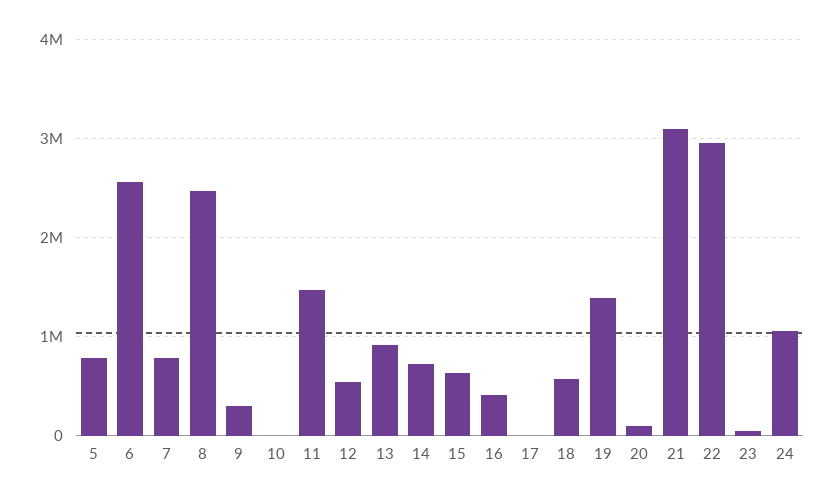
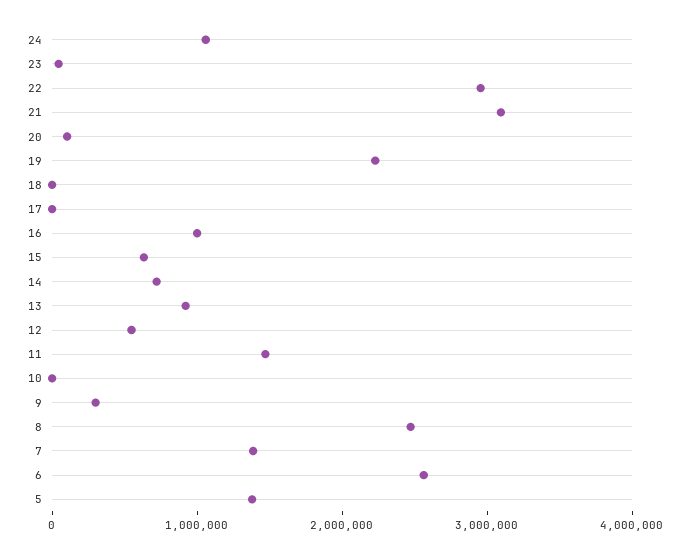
  {
-   "5": 800000,
+   "5": 1400000,
    "6": 2600000,
-   "7": 800000,
+   "7": 1400000,
    "8": 2500000,
    "9": 300000,
    "10": 0,
    "11": 1500000,
    "12": 500000,
    "13": 900000,
    "14": 700000,
    "15": 600000,
-   "16": 400000,
+   "16": 1000000,
    "17": 0,
-   "18": 600000,
+   "18": 0,
-   "19": 1400000,
+   "19": 2200000,
    "20": 100000,
    "21": 3100000,
    "22": 3000000,
    "23": 0,
    "24": 1100000
  }

